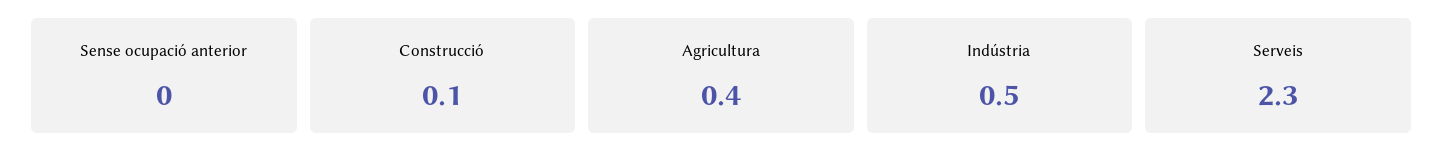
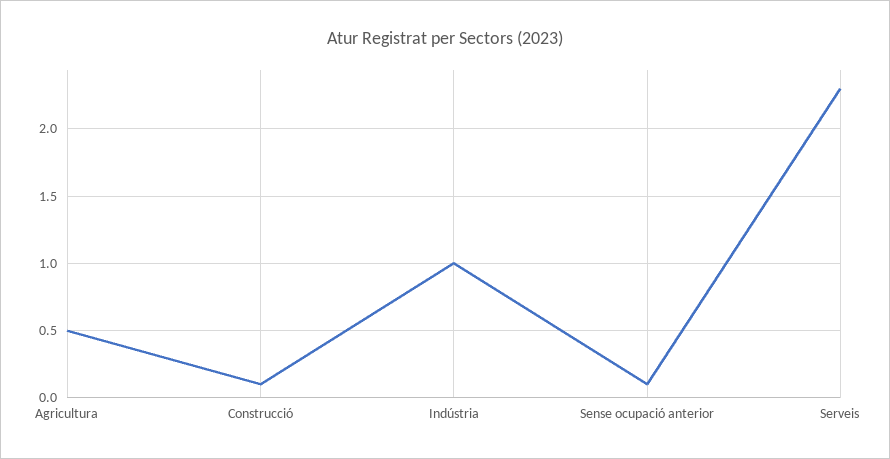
  {
-   "Sense ocupació anterior": 0,
+   "Sense ocupació anterior": 0.1,
    "Construcció": 0.1,
-   "Agricultura": 0.4,
+   "Agricultura": 0.5,
-   "Indústria": 0.5,
+   "Indústria": 1,
    "Serveis": 2.3
  }

